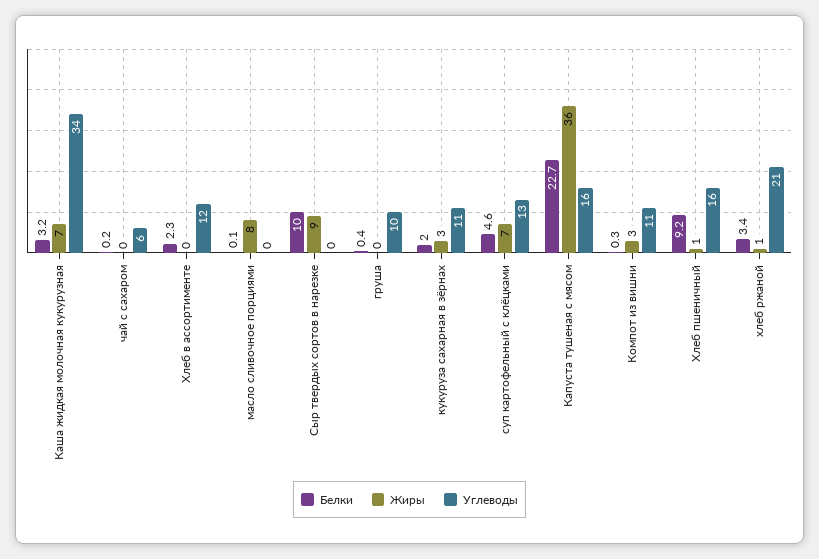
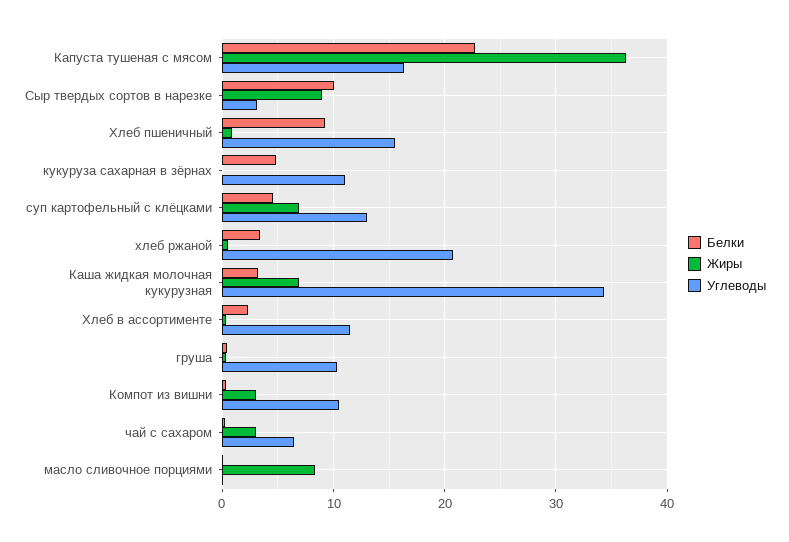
  {
    "Белки": {
      "Каша жидкая молочная кукурузная": 3.2,
      "чай с сахаром": 0.2,
      "Хлеб в ассортименте": 2.3,
      "масло сливочное порциями": 0.1,
      "Сыр твердых сортов в нарезке": 10,
      "груша": 0.4,
-     "кукуруза сахарная в зёрнах": 2,
+     "кукуруза сахарная в зёрнах": 5,
      "суп картофельный с клёцками": 4.6,
      "Капуста тушеная с мясом": 22.7,
      "Компот из вишни": 0.3,
      "Хлеб пшеничный": 9.2,
      "хлеб ржаной": 3.4
    },
    "Жиры": {
      "Каша жидкая молочная кукурузная": 7,
-     "чай с сахаром": 0,
+     "чай с сахаром": 3,
      "Хлеб в ассортименте": 0,
      "масло сливочное порциями": 8,
      "Сыр твердых сортов в нарезке": 9,
      "груша": 0,
-     "кукуруза сахарная в зёрнах": 3,
+     "кукуруза сахарная в зёрнах": 0,
      "суп картофельный с клёцками": 7,
      "Капуста тушеная с мясом": 36,
      "Компот из вишни": 3,
      "Хлеб пшеничный": 1,
      "хлеб ржаной": 1
    },
    "Углеводы": {
      "Каша жидкая молочная кукурузная": 34,
      "чай с сахаром": 6,
      "Хлеб в ассортименте": 12,
      "масло сливочное порциями": 0,
-     "Сыр твердых сортов в нарезке": 0,
+     "Сыр твердых сортов в нарезке": 3,
      "груша": 10,
      "кукуруза сахарная в зёрнах": 11,
      "суп картофельный с клёцками": 13,
      "Капуста тушеная с мясом": 16,
      "Компот из вишни": 11,
      "Хлеб пшеничный": 16,
      "хлеб ржаной": 21
    }
  }

